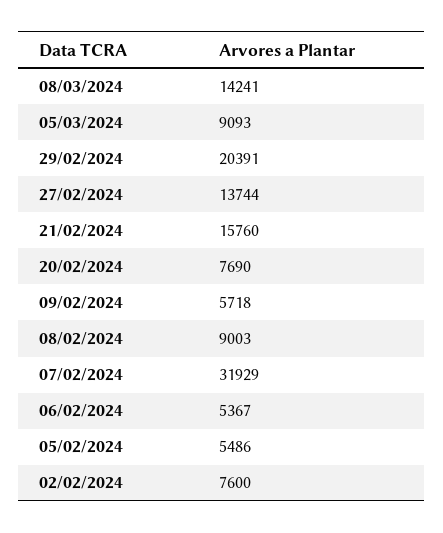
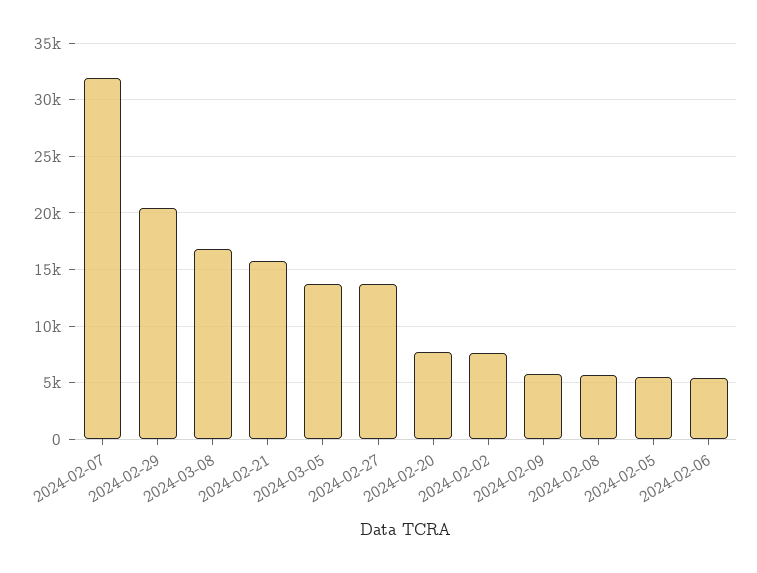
  {
-   "08/03/2024": 14241,
+   "08/03/2024": 17000,
-   "05/03/2024": 9093,
+   "05/03/2024": 14000,
    "29/02/2024": 20391,
    "27/02/2024": 13744,
    "21/02/2024": 15760,
    "20/02/2024": 7690,
    "09/02/2024": 5718,
-   "08/02/2024": 9003,
+   "08/02/2024": 6000,
    "07/02/2024": 31929,
    "06/02/2024": 5367,
    "05/02/2024": 5486,
    "02/02/2024": 7600
  }

